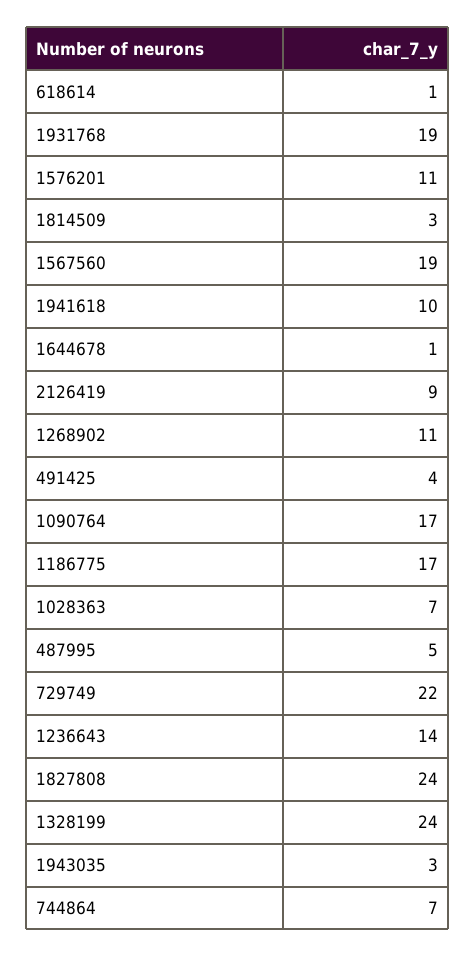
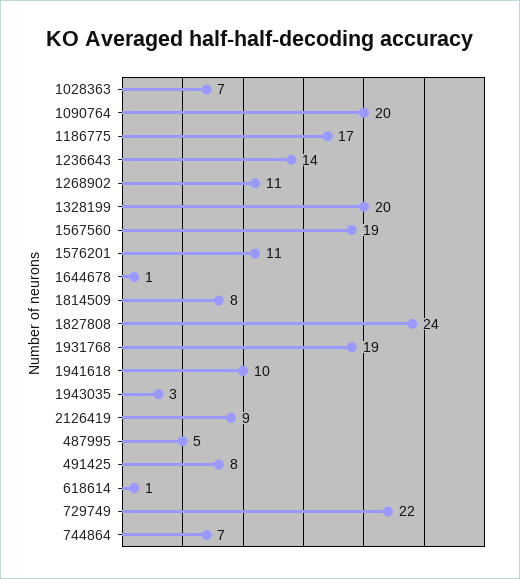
  {
    "618614": 1,
    "1931768": 19,
    "1576201": 11,
-   "1814509": 3,
+   "1814509": 8,
    "1567560": 19,
    "1941618": 10,
    "1644678": 1,
    "2126419": 9,
    "1268902": 11,
-   "491425": 4,
+   "491425": 8,
-   "1090764": 17,
+   "1090764": 20,
    "1186775": 17,
    "1028363": 7,
    "487995": 5,
    "729749": 22,
    "1236643": 14,
    "1827808": 24,
-   "1328199": 24,
+   "1328199": 20,
    "1943035": 3,
    "744864": 7
  }

